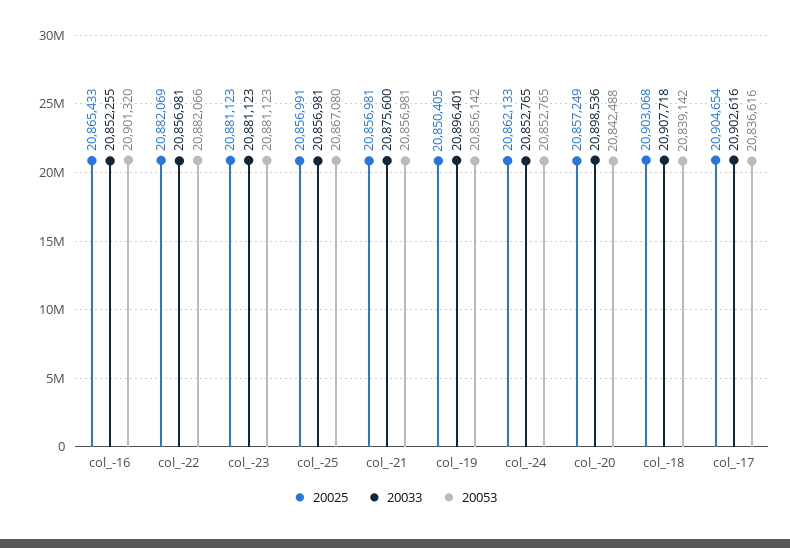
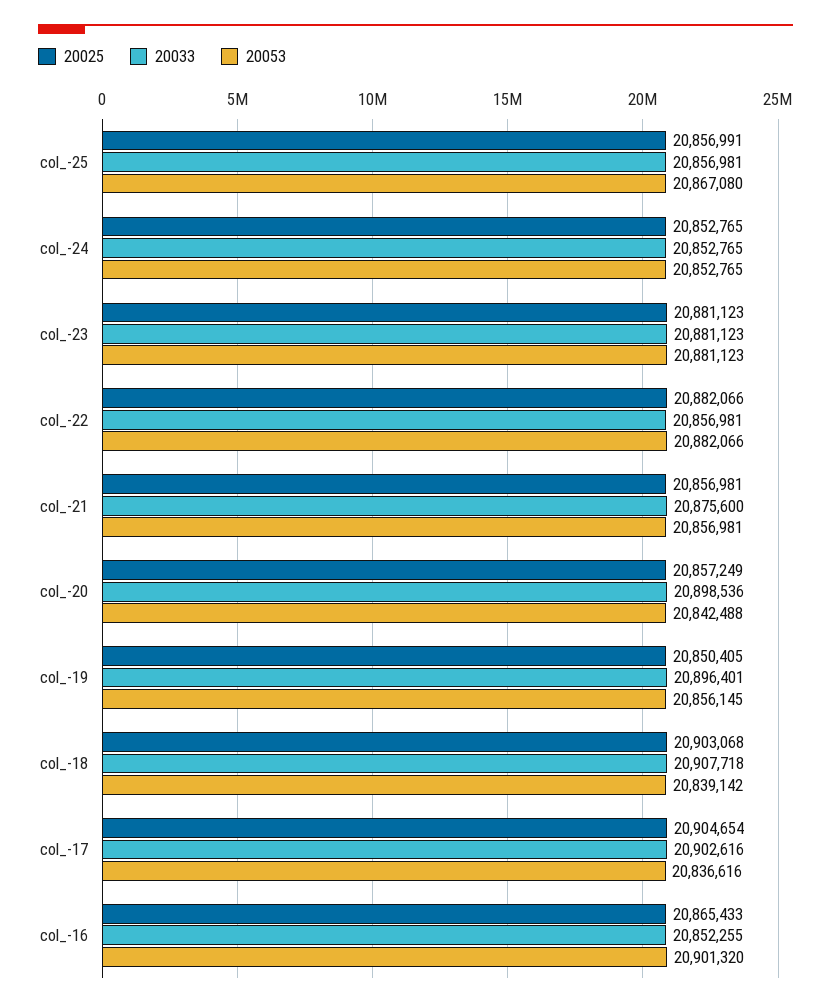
  {
    "20025": {
      "col_-16": 20865433,
-     "col_-22": 20882069,
+     "col_-22": 20882066,
      "col_-23": 20881123,
      "col_-25": 20856991,
      "col_-21": 20856981,
      "col_-19": 20850405,
-     "col_-24": 20862133,
+     "col_-24": 20852765,
      "col_-20": 20857249,
      "col_-18": 20903068,
      "col_-17": 20904654
    },
    "20033": {
      "col_-16": 20852255,
      "col_-22": 20856981,
      "col_-23": 20881123,
      "col_-25": 20856981,
      "col_-21": 20875600,
      "col_-19": 20896401,
      "col_-24": 20852765,
      "col_-20": 20898536,
      "col_-18": 20907718,
      "col_-17": 20902616
    },
    "20053": {
      "col_-16": 20901320,
      "col_-22": 20882066,
      "col_-23": 20881123,
      "col_-25": 20867080,
      "col_-21": 20856981,
-     "col_-19": 20856142,
+     "col_-19": 20856145,
      "col_-24": 20852765,
      "col_-20": 20842488,
      "col_-18": 20839142,
      "col_-17": 20836616
    }
  }

